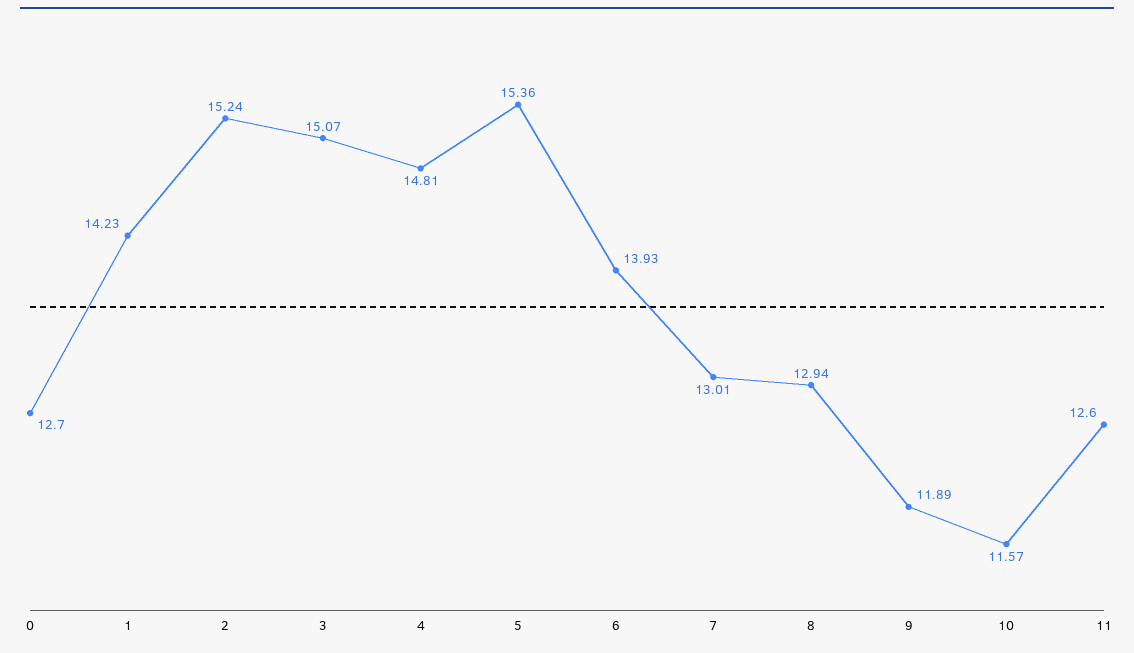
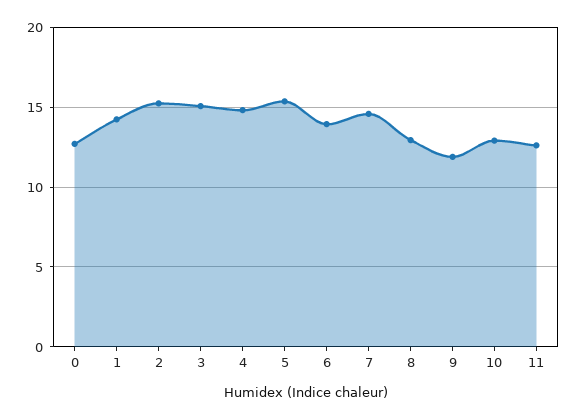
  {
    "0": 12.7,
    "1": 14.23,
    "2": 15.24,
    "3": 15.07,
    "4": 14.81,
    "5": 15.36,
    "6": 13.93,
-   "7": 13.01,
+   "7": 14.5,
    "8": 12.94,
    "9": 11.89,
-   "10": 11.57,
+   "10": 13,
    "11": 12.6
  }

